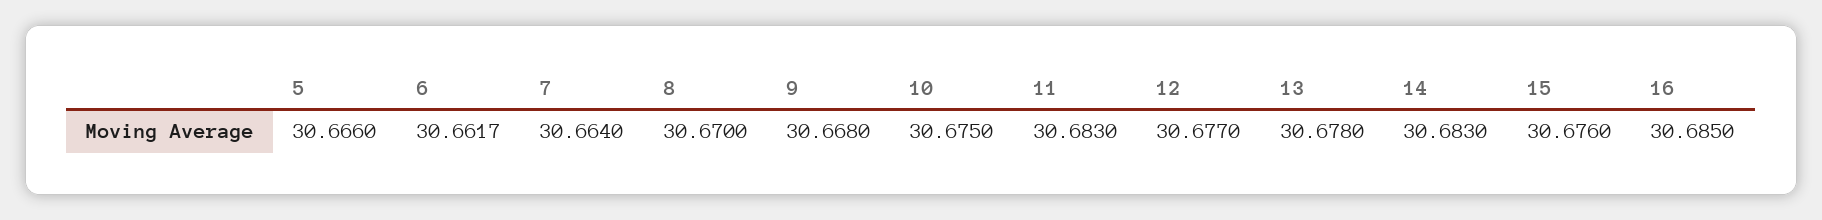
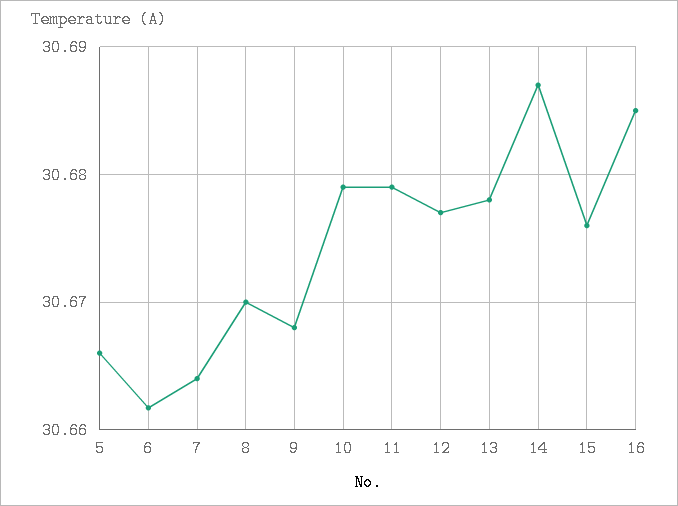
  {
    "5": 30.666,
    "6": 30.6617,
    "7": 30.664,
    "8": 30.67,
    "9": 30.668,
-   "10": 30.675,
+   "10": 30.679,
-   "11": 30.683,
+   "11": 30.679,
    "12": 30.677,
    "13": 30.678,
-   "14": 30.683,
+   "14": 30.687,
    "15": 30.676,
    "16": 30.685
  }

